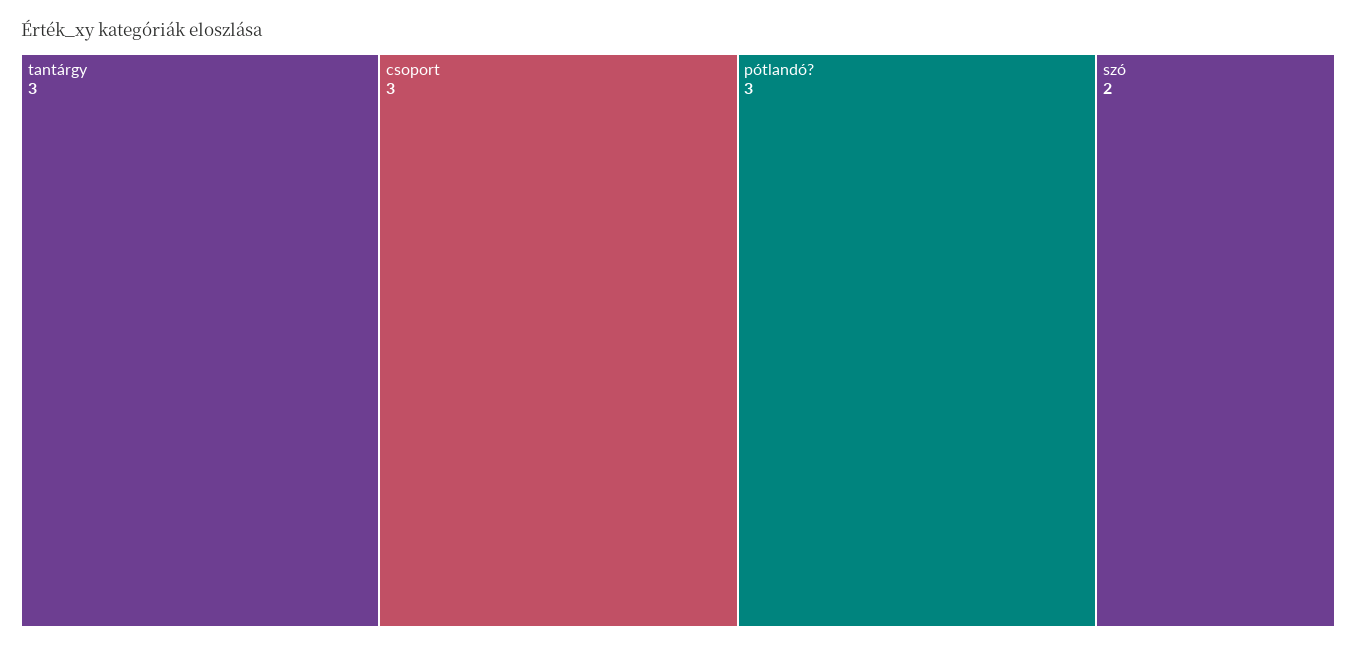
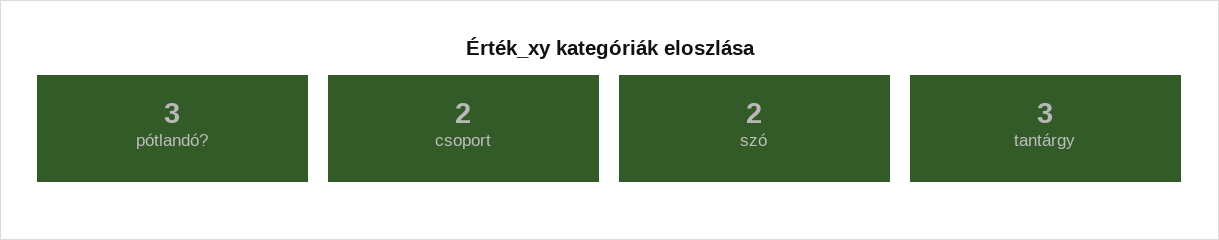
  {
    "tantárgy": 3,
-   "csoport": 3,
+   "csoport": 2,
    "pótlandó?": 3,
    "szó": 2
  }

